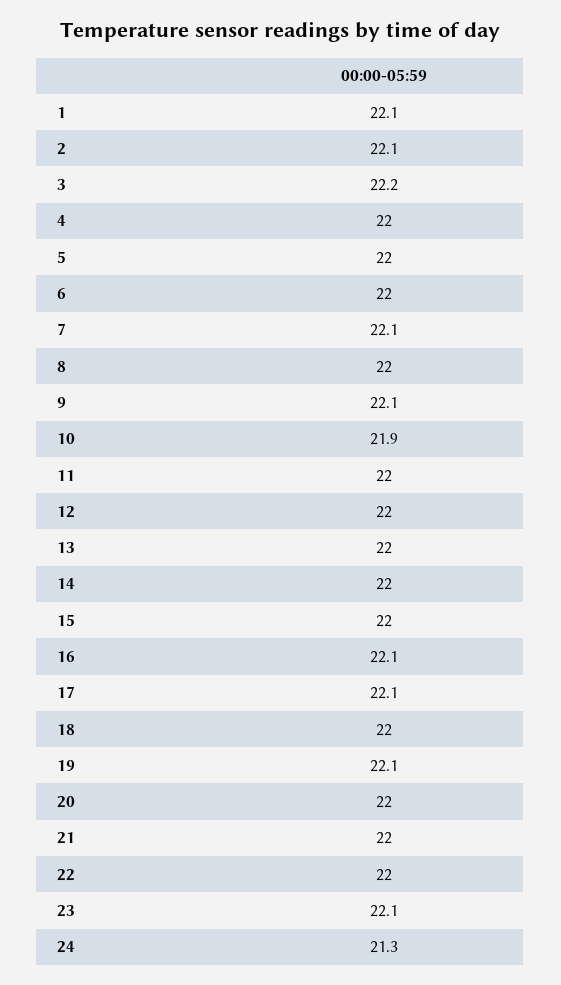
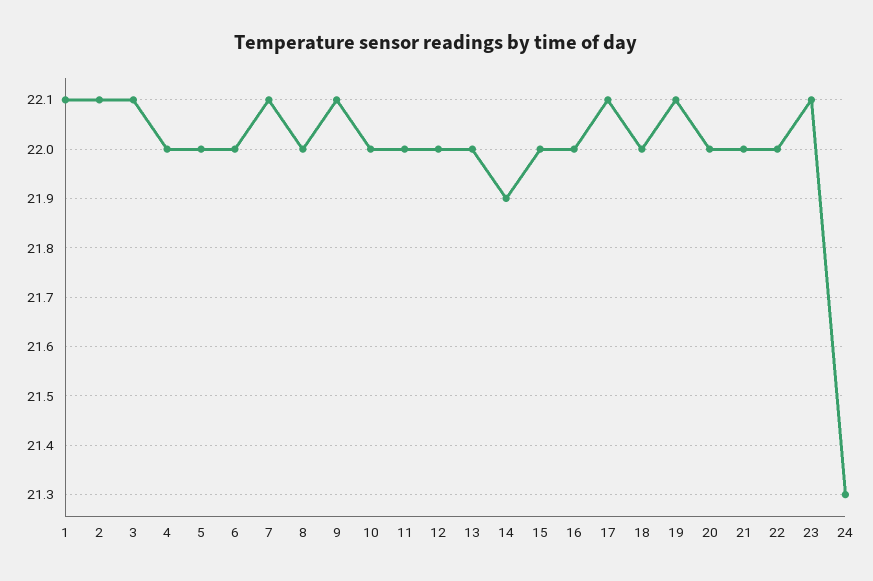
  {
    "1": 22.1,
    "2": 22.1,
-   "3": 22.2,
+   "3": 22.1,
    "4": 22,
    "5": 22,
    "6": 22,
    "7": 22.1,
    "8": 22,
    "9": 22.1,
-   "10": 21.9,
+   "10": 22,
    "11": 22,
    "12": 22,
    "13": 22,
-   "14": 22,
+   "14": 21.9,
    "15": 22,
-   "16": 22.1,
+   "16": 22,
    "17": 22.1,
    "18": 22,
    "19": 22.1,
    "20": 22,
    "21": 22,
    "22": 22,
    "23": 22.1,
    "24": 21.3
  }

